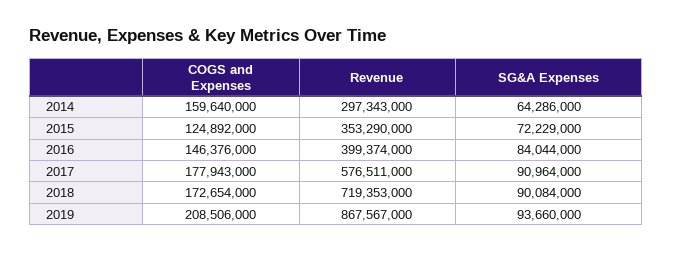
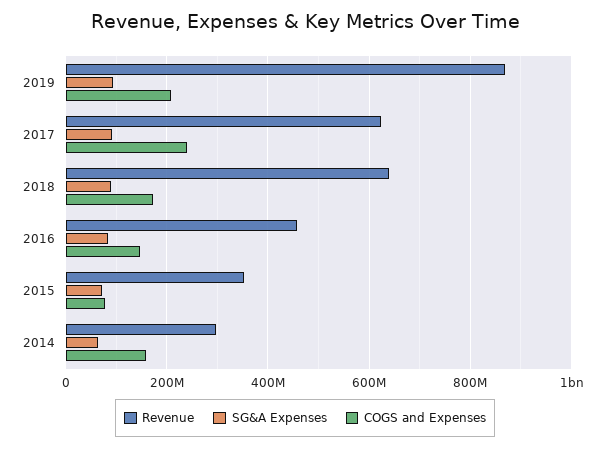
  {
    "COGS and Expenses": {
      "2014": 159640000,
-     "2015": 124892000,
+     "2015": 80000000,
      "2016": 146376000,
-     "2017": 177943000,
+     "2017": 240000000,
      "2018": 172654000,
      "2019": 208506000
    },
    "Revenue": {
      "2014": 297343000,
      "2015": 353290000,
-     "2016": 399374000,
+     "2016": 460000000,
-     "2017": 576511000,
+     "2017": 620000000,
-     "2018": 719353000,
+     "2018": 640000000,
      "2019": 867567000
    },
    "SG&A Expenses": {
      "2014": 64286000,
      "2015": 72229000,
      "2016": 84044000,
      "2017": 90964000,
      "2018": 90084000,
      "2019": 93660000
    }
  }

